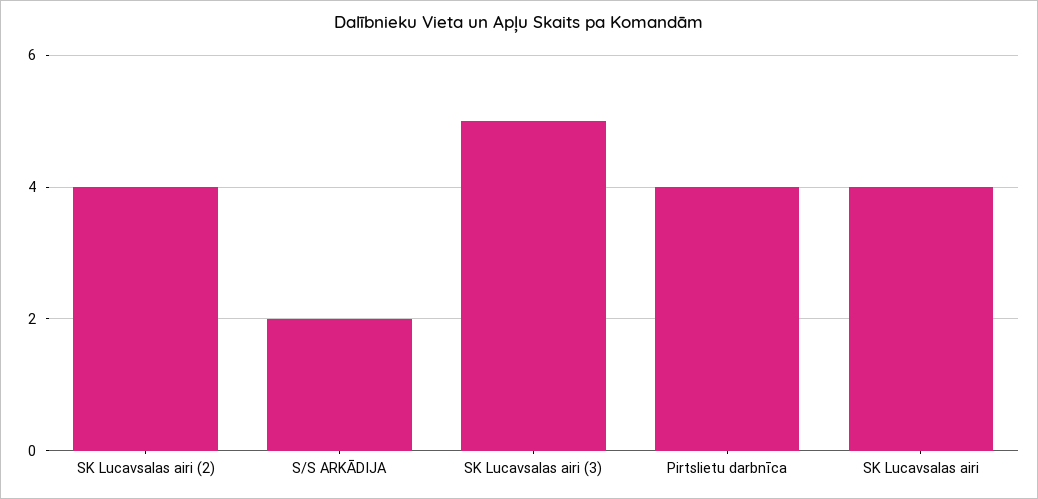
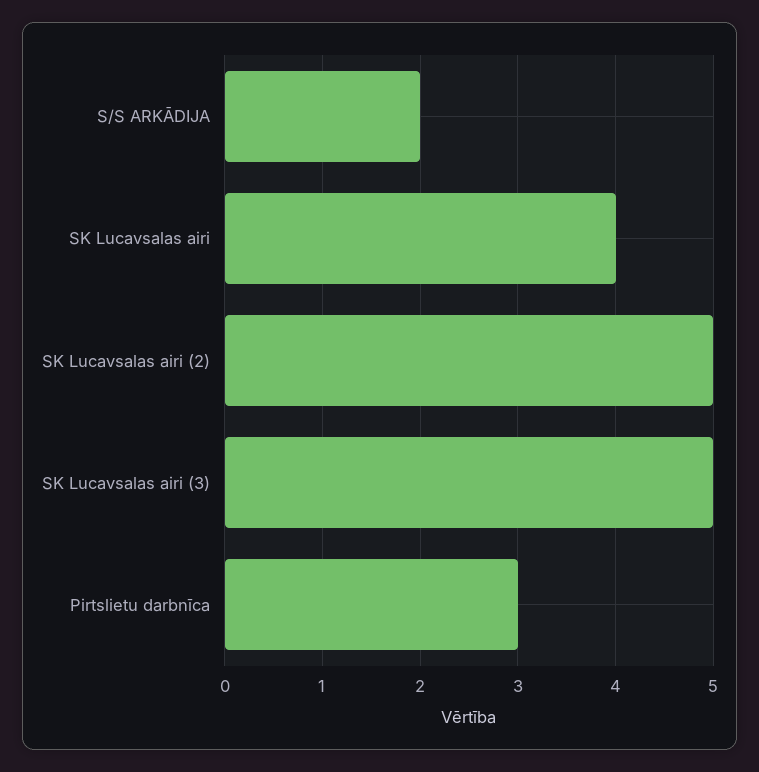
  {
-   "SK Lucavsalas airi (2)": 4,
+   "SK Lucavsalas airi (2)": 5,
    "S/S ARKĀDIJA": 2,
    "SK Lucavsalas airi (3)": 5,
-   "Pirtslietu darbnīca": 4,
+   "Pirtslietu darbnīca": 3,
    "SK Lucavsalas airi": 4
  }

